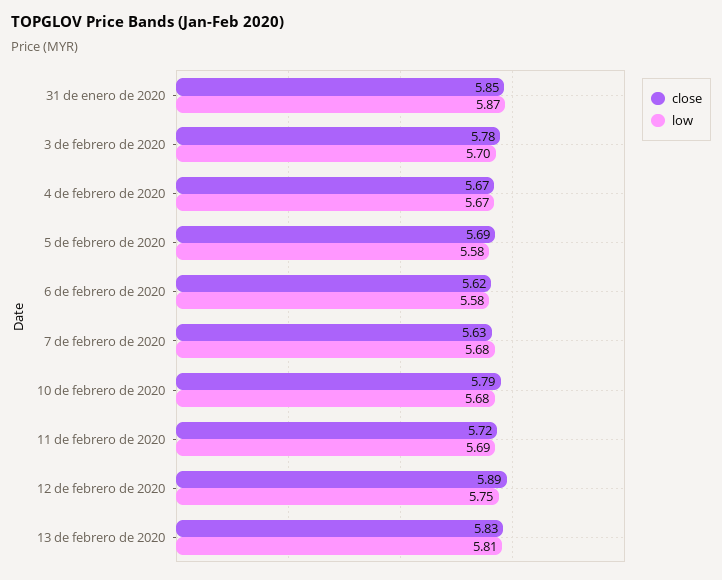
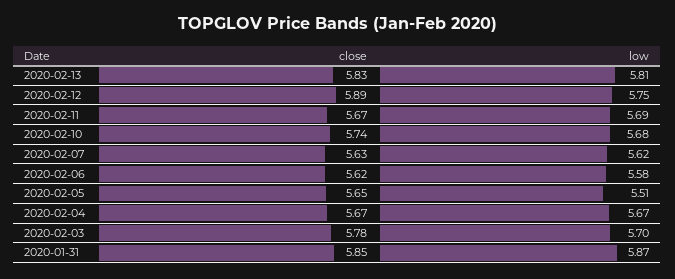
  {
    "close": {
      "31 de enero de 2020": 5.85,
      "3 de febrero de 2020": 5.78,
      "4 de febrero de 2020": 5.67,
-     "5 de febrero de 2020": 5.69,
+     "5 de febrero de 2020": 5.65,
      "6 de febrero de 2020": 5.62,
      "7 de febrero de 2020": 5.63,
-     "10 de febrero de 2020": 5.79,
+     "10 de febrero de 2020": 5.74,
-     "11 de febrero de 2020": 5.72,
+     "11 de febrero de 2020": 5.67,
      "12 de febrero de 2020": 5.89,
      "13 de febrero de 2020": 5.83
    },
    "low": {
      "31 de enero de 2020": 5.87,
      "3 de febrero de 2020": 5.7,
      "4 de febrero de 2020": 5.67,
-     "5 de febrero de 2020": 5.58,
+     "5 de febrero de 2020": 5.51,
      "6 de febrero de 2020": 5.58,
-     "7 de febrero de 2020": 5.68,
+     "7 de febrero de 2020": 5.62,
      "10 de febrero de 2020": 5.68,
      "11 de febrero de 2020": 5.69,
      "12 de febrero de 2020": 5.75,
      "13 de febrero de 2020": 5.81
    }
  }

